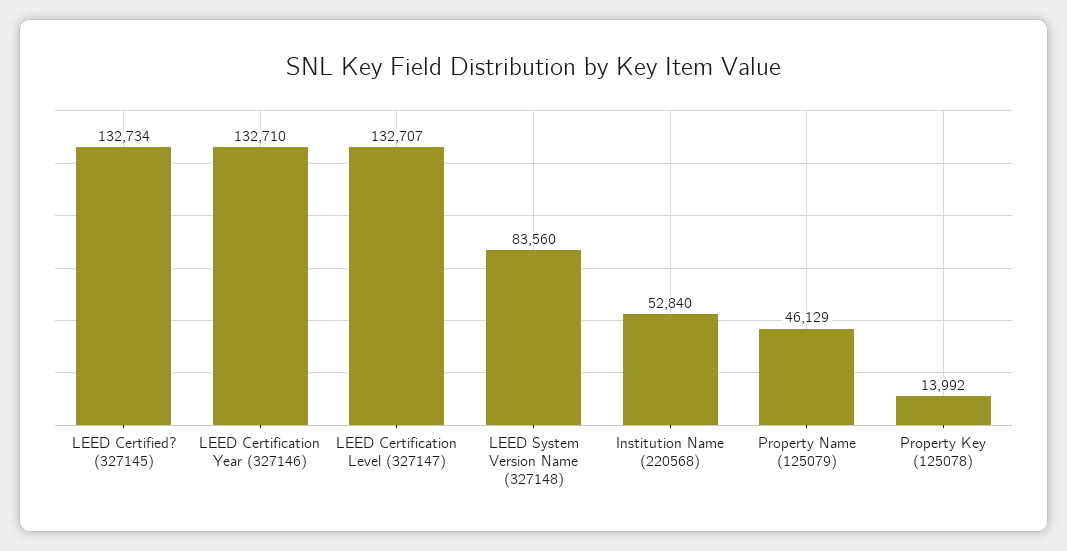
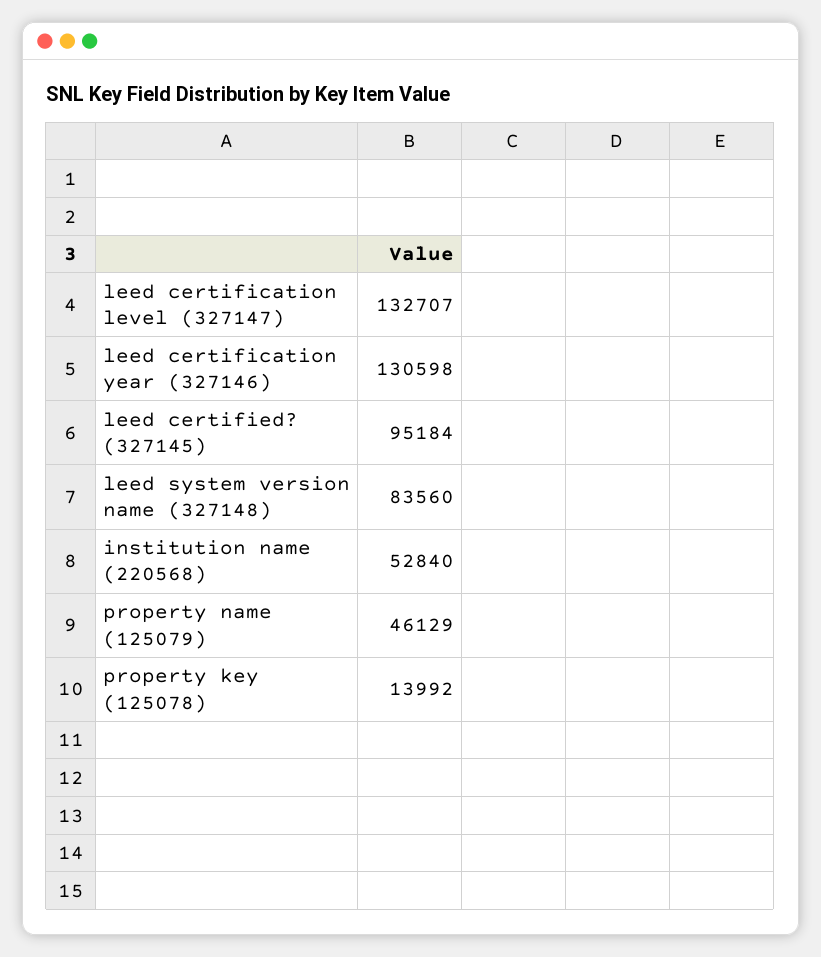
  {
-   "LEED Certified? (327145)": 132734,
+   "LEED Certified? (327145)": 95184,
-   "LEED Certification Year (327146)": 132710,
+   "LEED Certification Year (327146)": 130598,
    "LEED Certification Level (327147)": 132707,
    "LEED System Version Name (327148)": 83560,
    "Institution Name (220568)": 52840,
    "Property Name (125079)": 46129,
    "Property Key (125078)": 13992
  }

